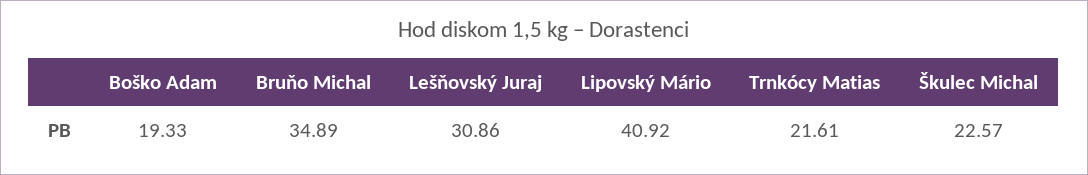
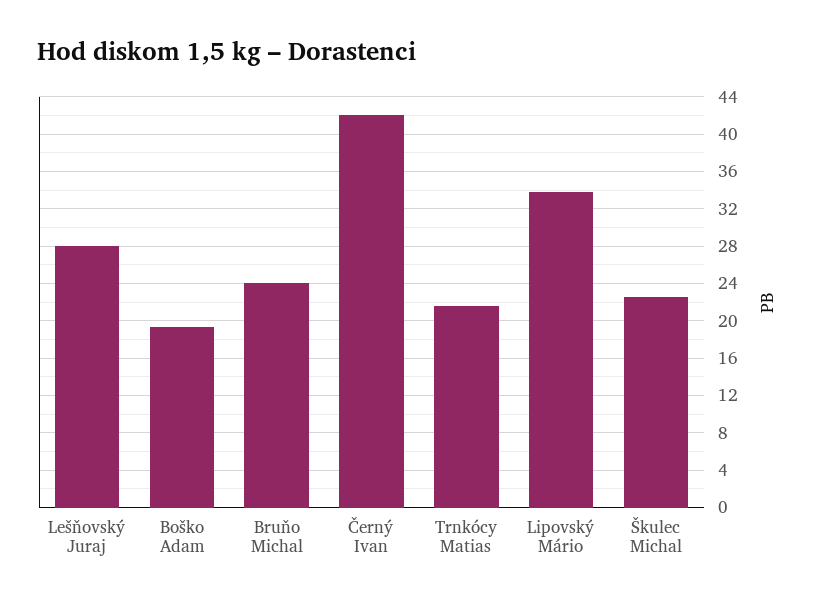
  {
    "Boško Adam": 19.33,
-   "Bruňo Michal": 34.89,
+   "Bruňo Michal": 24,
-   "Lešňovský Juraj": 30.86,
+   "Lešňovský Juraj": 28,
-   "Lipovský Mário": 40.92,
+   "Lipovský Mário": 34,
    "Trnkócy Matias": 21.61,
-   "Škulec Michal": 22.57
+   "Škulec Michal": 22.57,
+   "Černý Ivan": 42
  }

